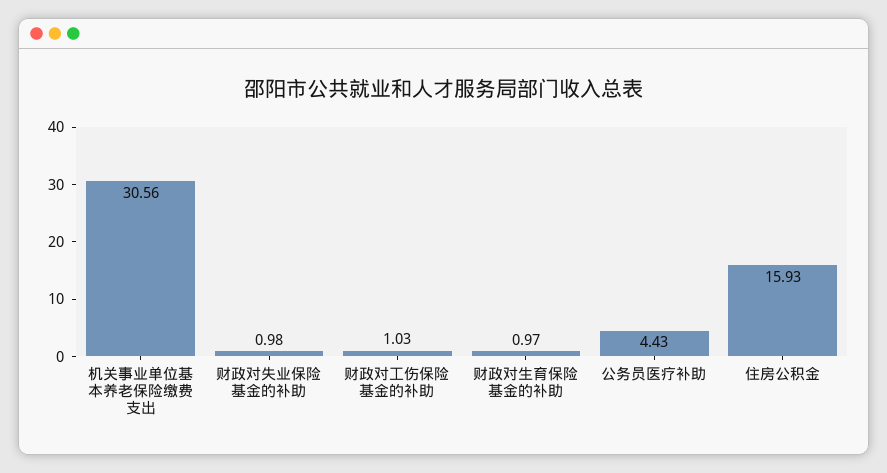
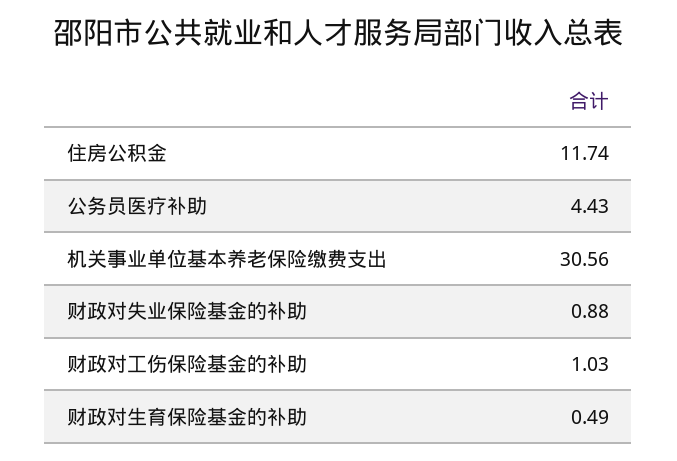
  {
    "机关事业单位基本养老保险缴费支出": 30.56,
-   "财政对失业保险基金的补助": 0.98,
+   "财政对失业保险基金的补助": 0.88,
    "财政对工伤保险基金的补助": 1.03,
-   "财政对生育保险基金的补助": 0.97,
+   "财政对生育保险基金的补助": 0.49,
    "公务员医疗补助": 4.43,
-   "住房公积金": 15.93
+   "住房公积金": 11.74
  }

